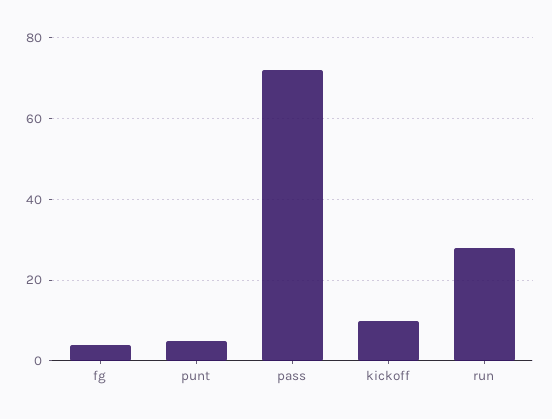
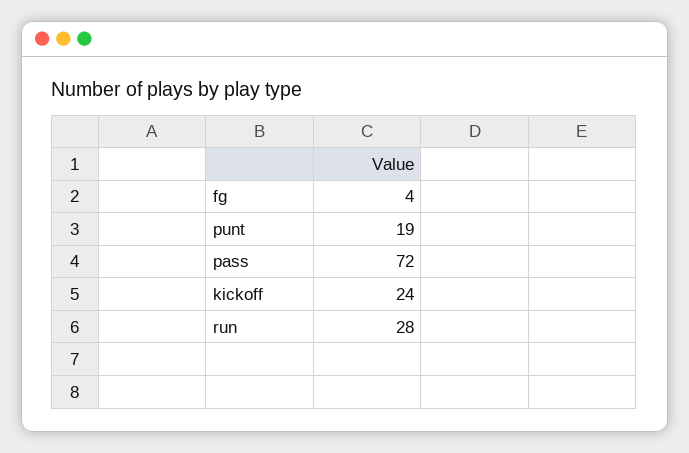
  {
    "fg": 4,
-   "punt": 5,
+   "punt": 19,
    "pass": 72,
-   "kickoff": 10,
+   "kickoff": 24,
    "run": 28
  }

